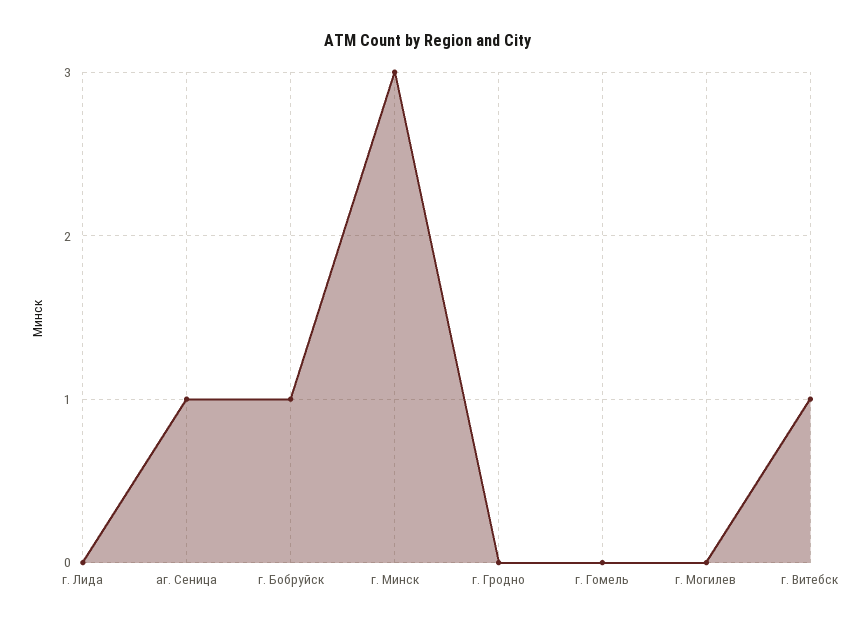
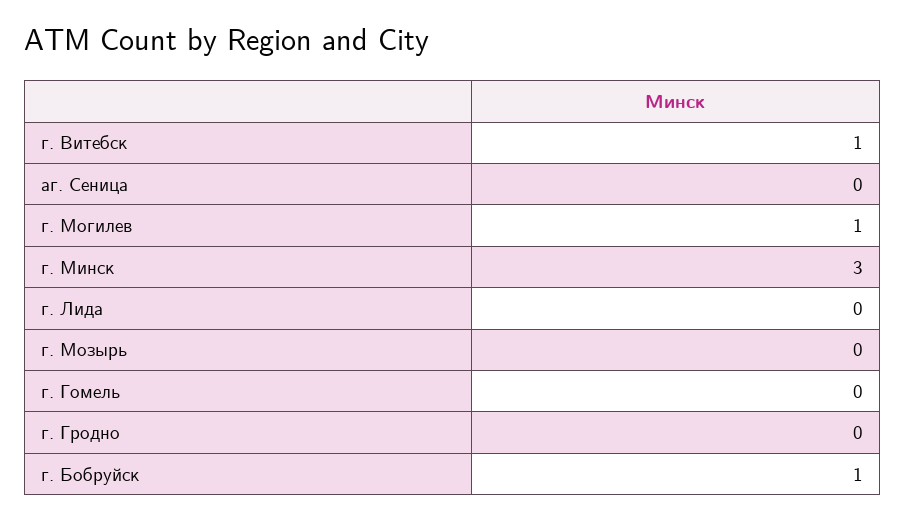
  {
    "г. Лида": 0,
-   "аг. Сеница": 1,
+   "аг. Сеница": 0,
    "г. Бобруйск": 1,
    "г. Минск": 3,
    "г. Гродно": 0,
    "г. Гомель": 0,
-   "г. Могилев": 0,
+   "г. Могилев": 1,
-   "г. Витебск": 1
+   "г. Витебск": 1,
+   "г. Мозырь": 0
  }

